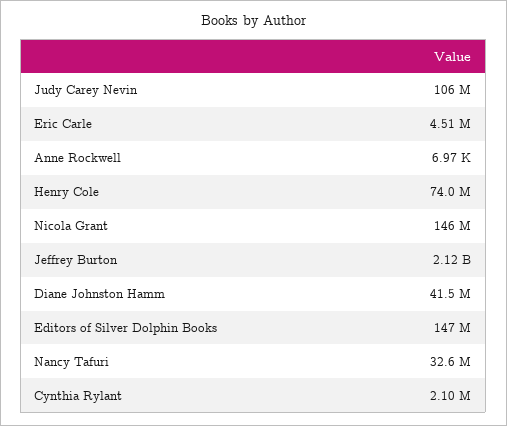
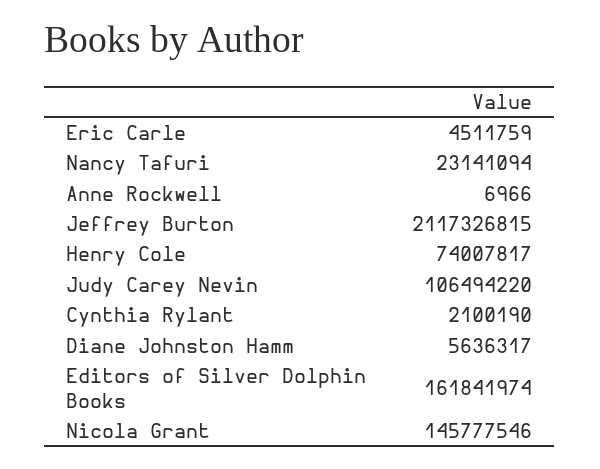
  {
    "Judy Carey Nevin": 106494220,
    "Eric Carle": 4511759,
    "Anne Rockwell": 6966,
    "Henry Cole": 74007817,
    "Nicola Grant": 145777546,
    "Jeffrey Burton": 2117326815,
-   "Diane Johnston Hamm": 41500000,
+   "Diane Johnston Hamm": 5636317,
-   "Editors of Silver Dolphin Books": 147000000,
+   "Editors of Silver Dolphin Books": 161841974,
-   "Nancy Tafuri": 32600000,
+   "Nancy Tafuri": 23141094,
    "Cynthia Rylant": 2100190
  }

